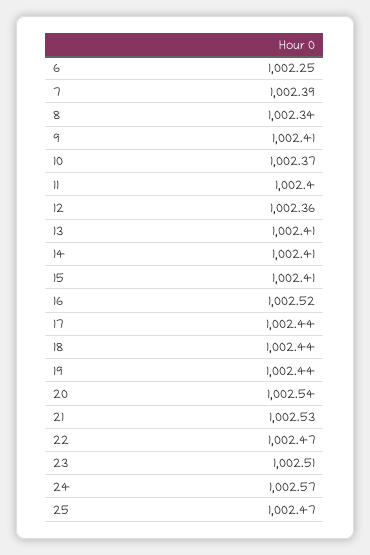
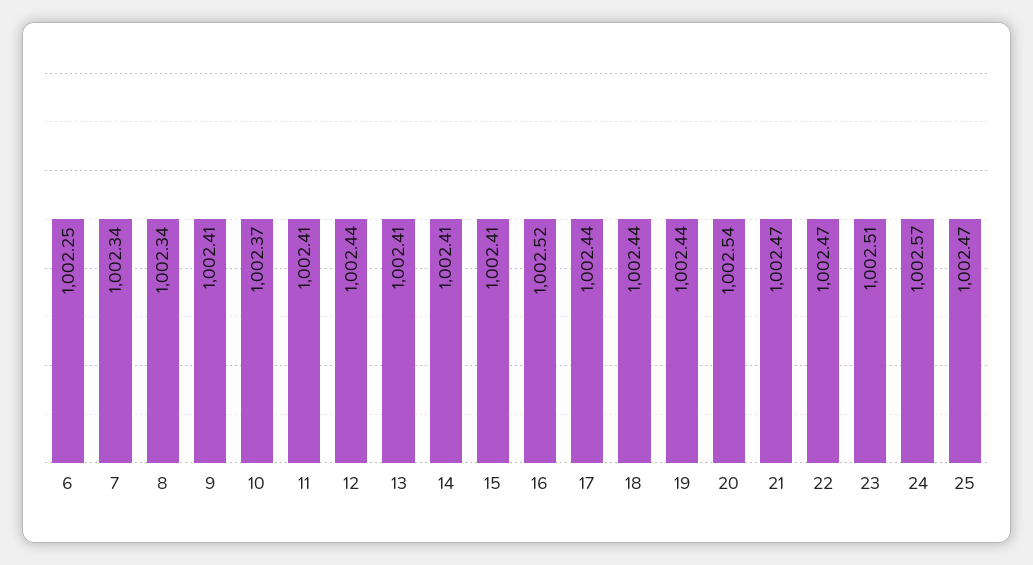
  {
    "6": 1002.25,
-   "7": 1002.39,
+   "7": 1002.34,
    "8": 1002.34,
    "9": 1002.41,
    "10": 1002.37,
-   "11": 1002.4,
+   "11": 1002.41,
-   "12": 1002.36,
+   "12": 1002.44,
    "13": 1002.41,
    "14": 1002.41,
    "15": 1002.41,
    "16": 1002.52,
    "17": 1002.44,
    "18": 1002.44,
    "19": 1002.44,
    "20": 1002.54,
-   "21": 1002.53,
+   "21": 1002.47,
    "22": 1002.47,
    "23": 1002.51,
    "24": 1002.57,
    "25": 1002.47
  }

